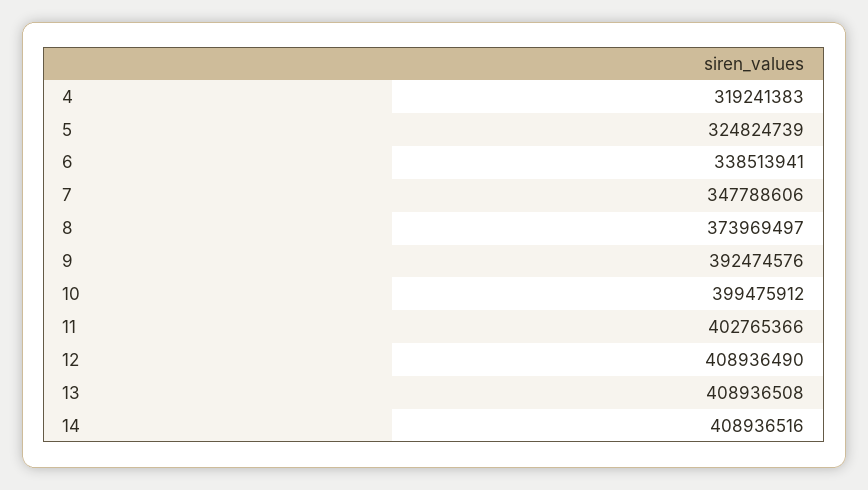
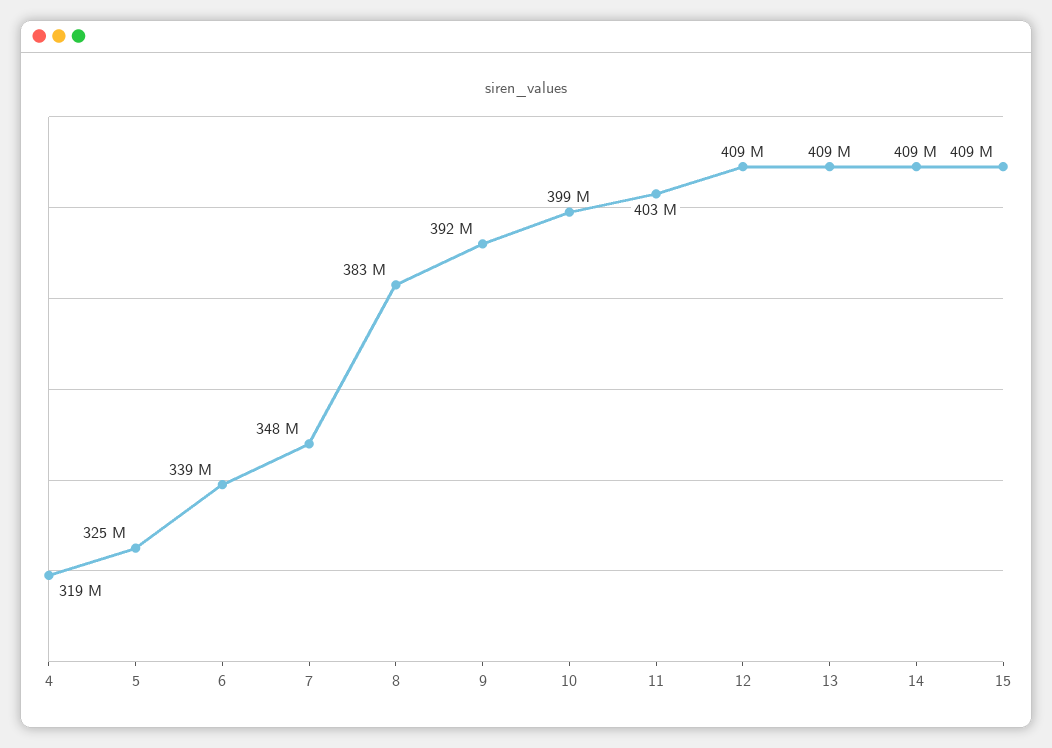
  {
    "4": 319241383,
    "5": 324824739,
    "6": 338513941,
    "7": 347788606,
-   "8": 373969497,
+   "8": 383000000,
    "9": 392474576,
    "10": 399475912,
    "11": 402765366,
    "12": 408936490,
    "13": 408936508,
-   "14": 408936516
+   "14": 408936516,
+   "15": 409000000
  }

